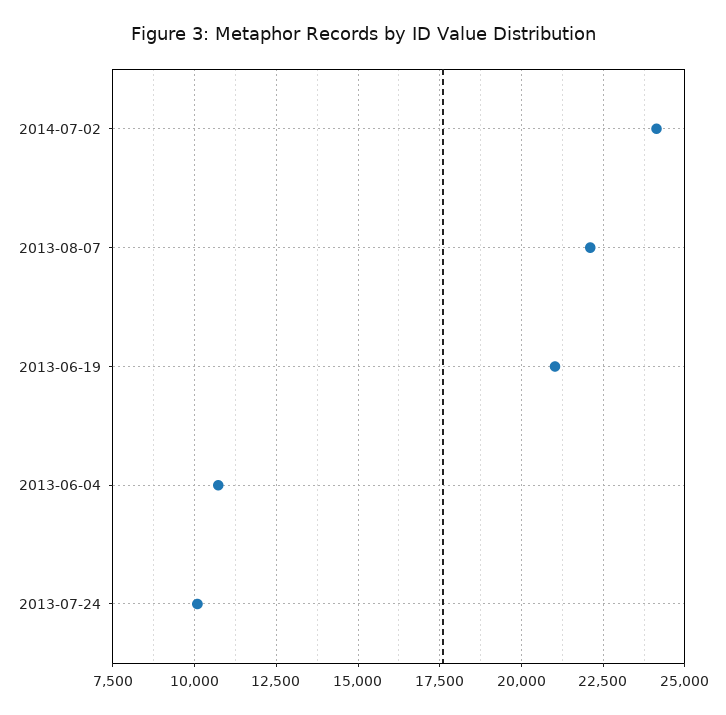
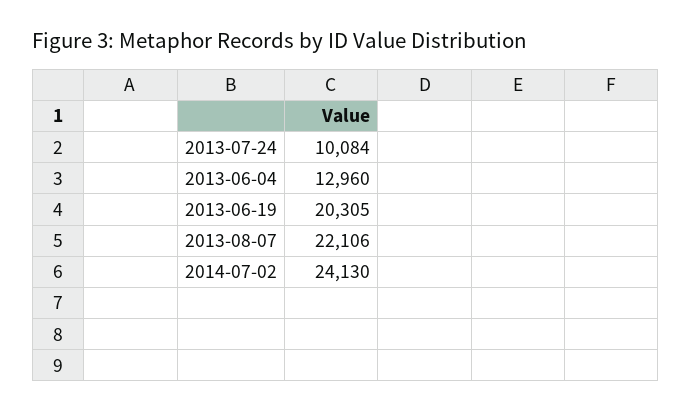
  {
    "2014-07-02": 24130,
    "2013-08-07": 22106,
-   "2013-06-19": 21000,
+   "2013-06-19": 20305,
-   "2013-06-04": 10750,
+   "2013-06-04": 12960,
    "2013-07-24": 10084
  }

